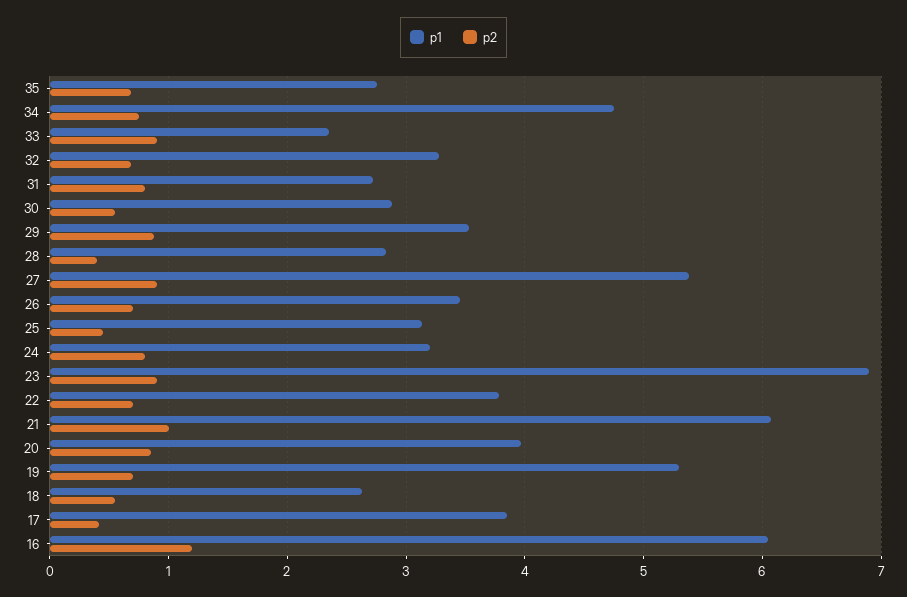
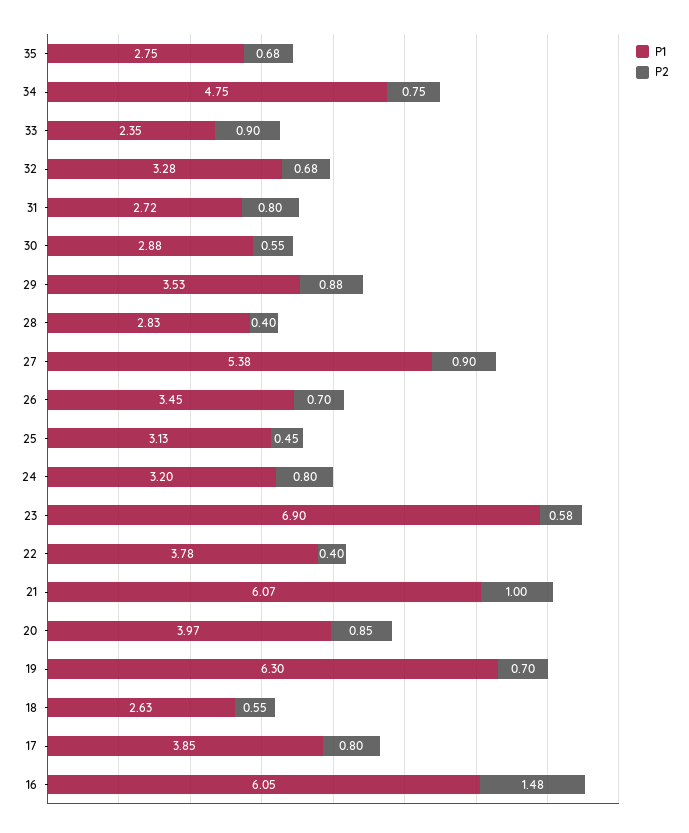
  {
    "p1": {
      "35": 2.75,
      "34": 4.75,
      "33": 2.35,
      "32": 3.28,
      "31": 2.72,
      "30": 2.88,
      "29": 3.53,
      "28": 2.83,
      "27": 5.38,
      "26": 3.45,
      "25": 3.13,
      "24": 3.2,
      "23": 6.9,
      "22": 3.78,
      "21": 6.07,
      "20": 3.97,
-     "19": 5.3,
+     "19": 6.3,
      "18": 2.63,
      "17": 3.85,
      "16": 6.05
    },
    "p2": {
      "35": 0.68,
      "34": 0.75,
      "33": 0.9,
      "32": 0.68,
      "31": 0.8,
      "30": 0.55,
      "29": 0.88,
      "28": 0.4,
      "27": 0.9,
      "26": 0.7,
      "25": 0.45,
      "24": 0.8,
-     "23": 0.9,
+     "23": 0.58,
-     "22": 0.7,
+     "22": 0.4,
      "21": 1,
      "20": 0.85,
      "19": 0.7,
      "18": 0.55,
-     "17": 0.4,
+     "17": 0.8,
-     "16": 1.2
+     "16": 1.48
    }
  }

